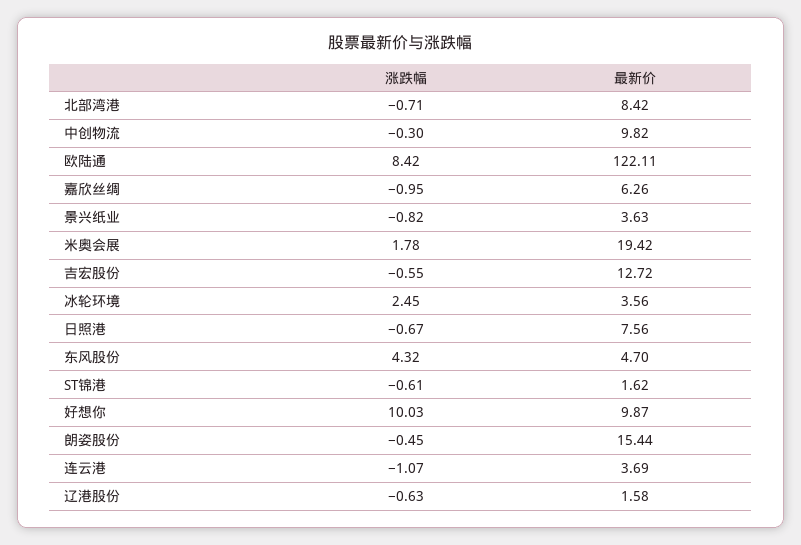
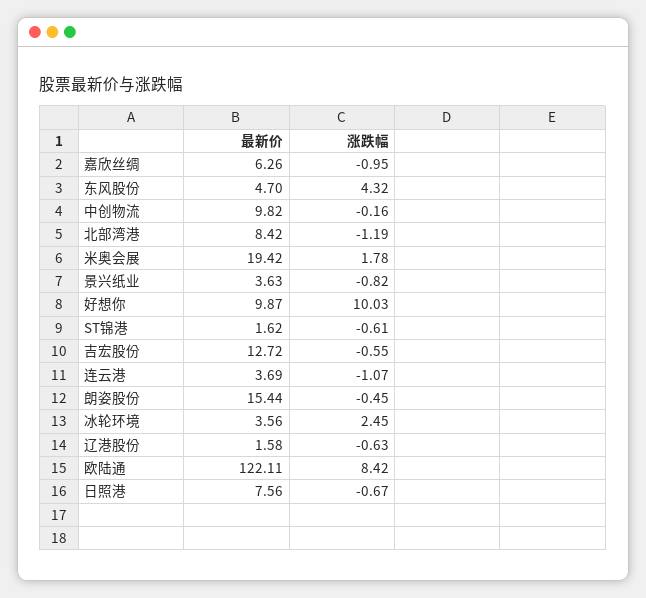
  {
    "涨跌幅": {
-     "北部湾港": -0.71,
+     "北部湾港": -1.19,
-     "中创物流": -0.3,
+     "中创物流": -0.16,
      "欧陆通": 8.42,
      "嘉欣丝绸": -0.95,
      "景兴纸业": -0.82,
      "米奥会展": 1.78,
      "吉宏股份": -0.55,
      "冰轮环境": 2.45,
      "日照港": -0.67,
      "东风股份": 4.32,
      "ST锦港": -0.61,
      "好想你": 10.03,
      "朗姿股份": -0.45,
      "连云港": -1.07,
      "辽港股份": -0.63
    },
    "最新价": {
      "北部湾港": 8.42,
      "中创物流": 9.82,
      "欧陆通": 122.11,
      "嘉欣丝绸": 6.26,
      "景兴纸业": 3.63,
      "米奥会展": 19.42,
      "吉宏股份": 12.72,
      "冰轮环境": 3.56,
      "日照港": 7.56,
      "东风股份": 4.7,
      "ST锦港": 1.62,
      "好想你": 9.87,
      "朗姿股份": 15.44,
      "连云港": 3.69,
      "辽港股份": 1.58
    }
  }

